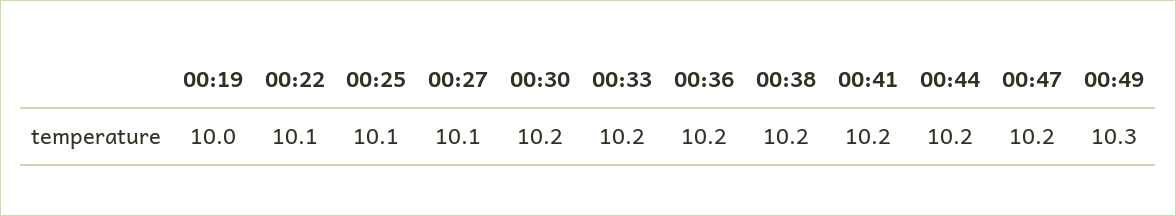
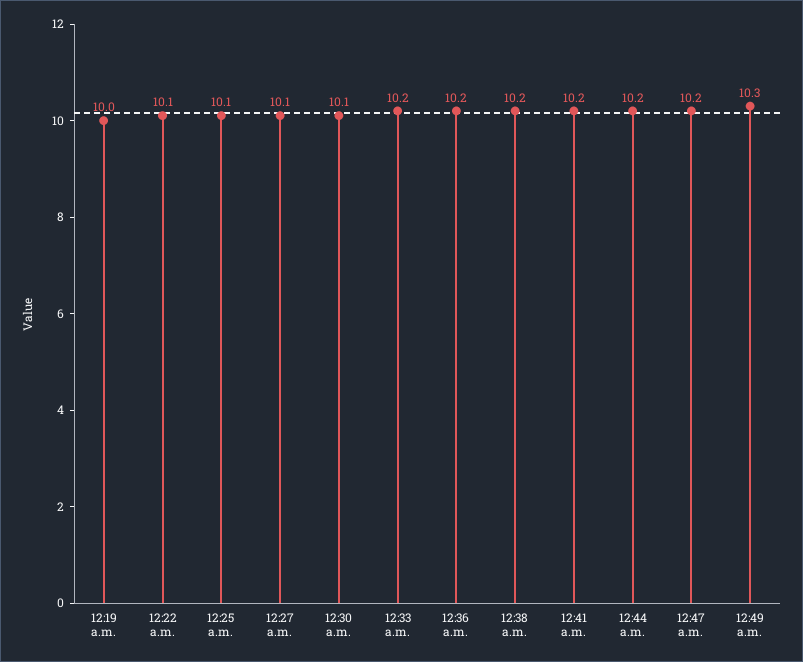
  {
    "00:19": 10,
    "00:22": 10.1,
    "00:25": 10.1,
    "00:27": 10.1,
-   "00:30": 10.2,
+   "00:30": 10.1,
    "00:33": 10.2,
    "00:36": 10.2,
    "00:38": 10.2,
    "00:41": 10.2,
    "00:44": 10.2,
    "00:47": 10.2,
    "00:49": 10.3
  }

